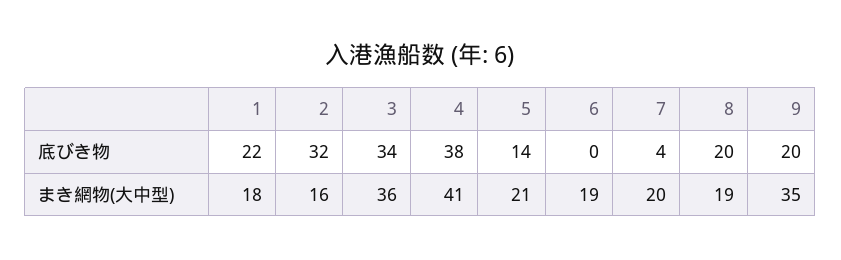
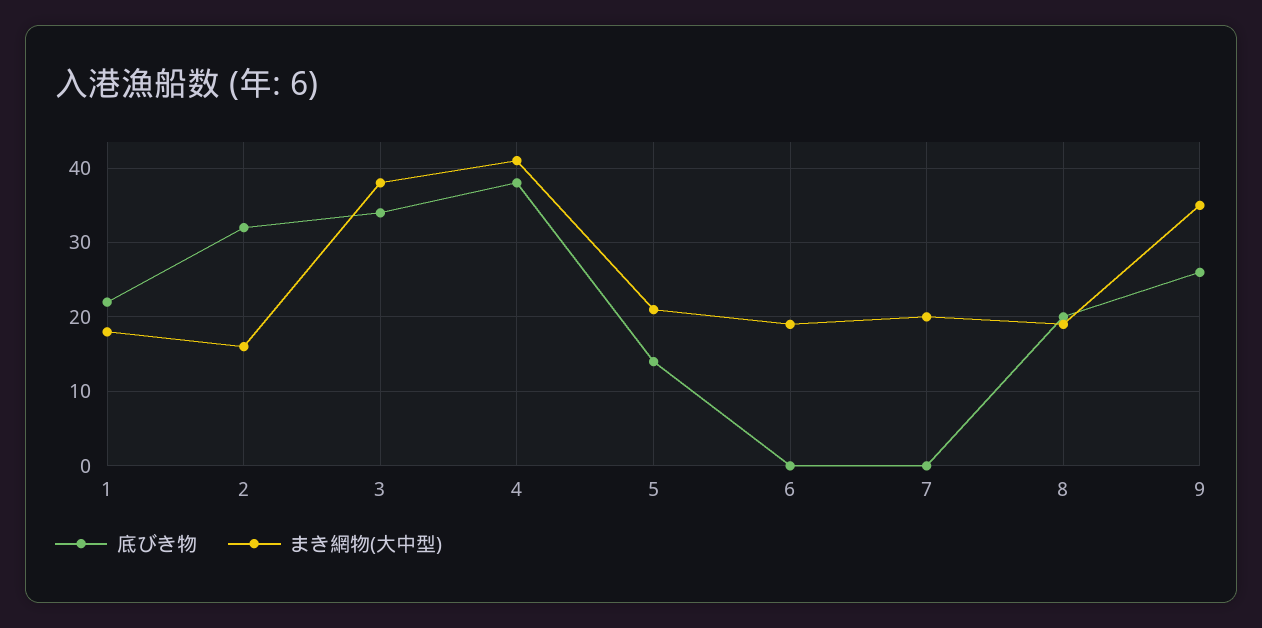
  {
    "底びき物": {
      "1": 22,
      "2": 32,
      "3": 34,
      "4": 38,
      "5": 14,
      "6": 0,
-     "7": 4,
+     "7": 0,
      "8": 20,
-     "9": 20
+     "9": 26
    },
    "まき網物(大中型)": {
      "1": 18,
      "2": 16,
-     "3": 36,
+     "3": 38,
      "4": 41,
      "5": 21,
      "6": 19,
      "7": 20,
      "8": 19,
      "9": 35
    }
  }

